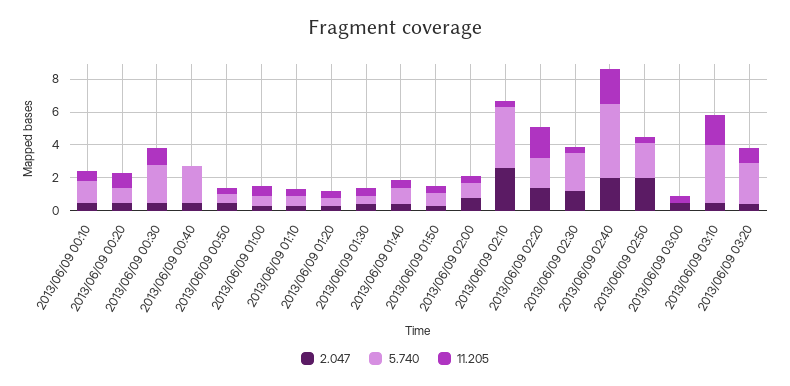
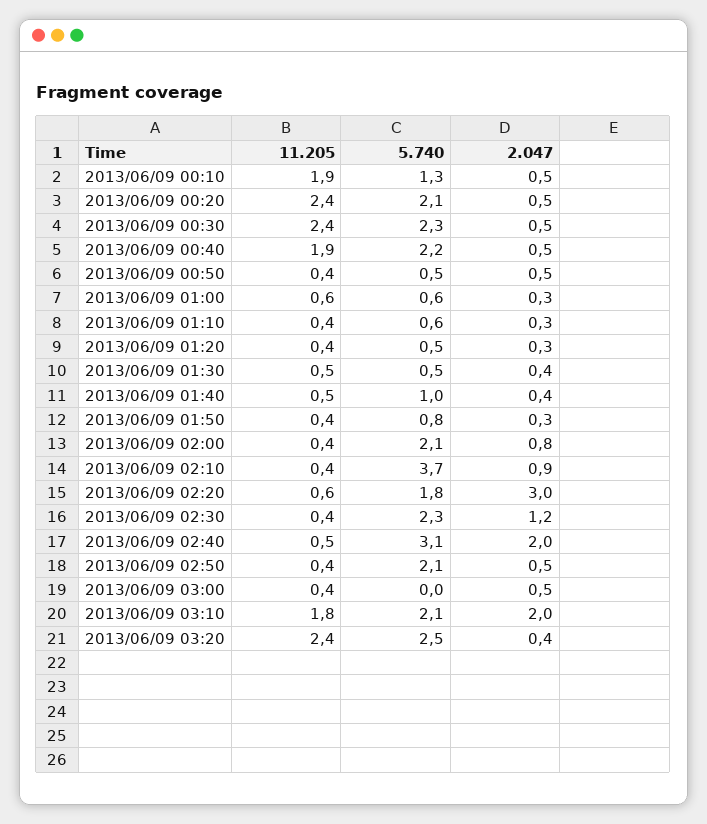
  {
    "2.047": {
      "2013/06/09 00:10": 0.5,
      "2013/06/09 00:20": 0.5,
      "2013/06/09 00:30": 0.5,
      "2013/06/09 00:40": 0.5,
      "2013/06/09 00:50": 0.5,
      "2013/06/09 01:00": 0.3,
      "2013/06/09 01:10": 0.3,
      "2013/06/09 01:20": 0.3,
      "2013/06/09 01:30": 0.4,
      "2013/06/09 01:40": 0.4,
      "2013/06/09 01:50": 0.3,
      "2013/06/09 02:00": 0.8,
-     "2013/06/09 02:10": 2.5,
+     "2013/06/09 02:10": 0.9,
-     "2013/06/09 02:20": 1.5,
+     "2013/06/09 02:20": 3,
      "2013/06/09 02:30": 1.2,
      "2013/06/09 02:40": 2,
-     "2013/06/09 02:50": 2,
+     "2013/06/09 02:50": 0.5,
      "2013/06/09 03:00": 0.5,
-     "2013/06/09 03:10": 0.5,
+     "2013/06/09 03:10": 2,
      "2013/06/09 03:20": 0.4
    },
    "5.740": {
      "2013/06/09 00:10": 1.3,
-     "2013/06/09 00:20": 1,
+     "2013/06/09 00:20": 2.1,
      "2013/06/09 00:30": 2.3,
      "2013/06/09 00:40": 2.2,
      "2013/06/09 00:50": 0.5,
      "2013/06/09 01:00": 0.6,
      "2013/06/09 01:10": 0.6,
      "2013/06/09 01:20": 0.5,
      "2013/06/09 01:30": 0.5,
      "2013/06/09 01:40": 1,
      "2013/06/09 01:50": 0.8,
-     "2013/06/09 02:00": 1,
+     "2013/06/09 02:00": 2.1,
      "2013/06/09 02:10": 3.7,
      "2013/06/09 02:20": 1.8,
      "2013/06/09 02:30": 2.3,
-     "2013/06/09 02:40": 4.5,
+     "2013/06/09 02:40": 3.1,
      "2013/06/09 02:50": 2.1,
      "2013/06/09 03:00": 0,
-     "2013/06/09 03:10": 3.5,
+     "2013/06/09 03:10": 2.1,
      "2013/06/09 03:20": 2.5
    },
    "11.205": {
-     "2013/06/09 00:10": 0.5,
+     "2013/06/09 00:10": 1.9,
-     "2013/06/09 00:20": 1,
+     "2013/06/09 00:20": 2.4,
-     "2013/06/09 00:30": 1,
+     "2013/06/09 00:30": 2.4,
-     "2013/06/09 00:40": 0,
+     "2013/06/09 00:40": 1.9,
      "2013/06/09 00:50": 0.4,
      "2013/06/09 01:00": 0.6,
      "2013/06/09 01:10": 0.4,
      "2013/06/09 01:20": 0.4,
      "2013/06/09 01:30": 0.5,
      "2013/06/09 01:40": 0.5,
      "2013/06/09 01:50": 0.4,
      "2013/06/09 02:00": 0.4,
      "2013/06/09 02:10": 0.4,
-     "2013/06/09 02:20": 2,
+     "2013/06/09 02:20": 0.6,
      "2013/06/09 02:30": 0.4,
-     "2013/06/09 02:40": 2,
+     "2013/06/09 02:40": 0.5,
      "2013/06/09 02:50": 0.4,
      "2013/06/09 03:00": 0.4,
      "2013/06/09 03:10": 1.8,
-     "2013/06/09 03:20": 1
+     "2013/06/09 03:20": 2.4
    }
  }

